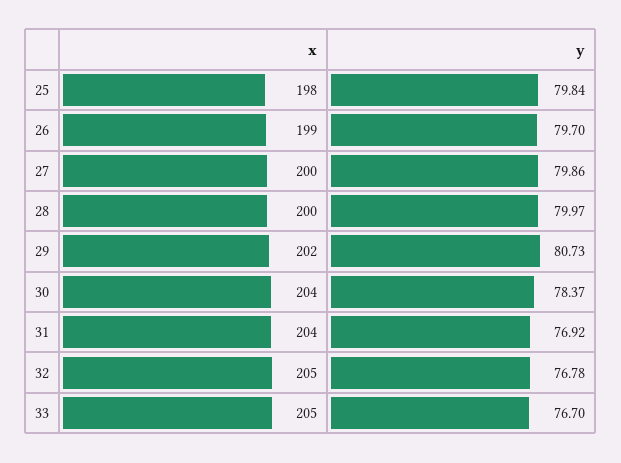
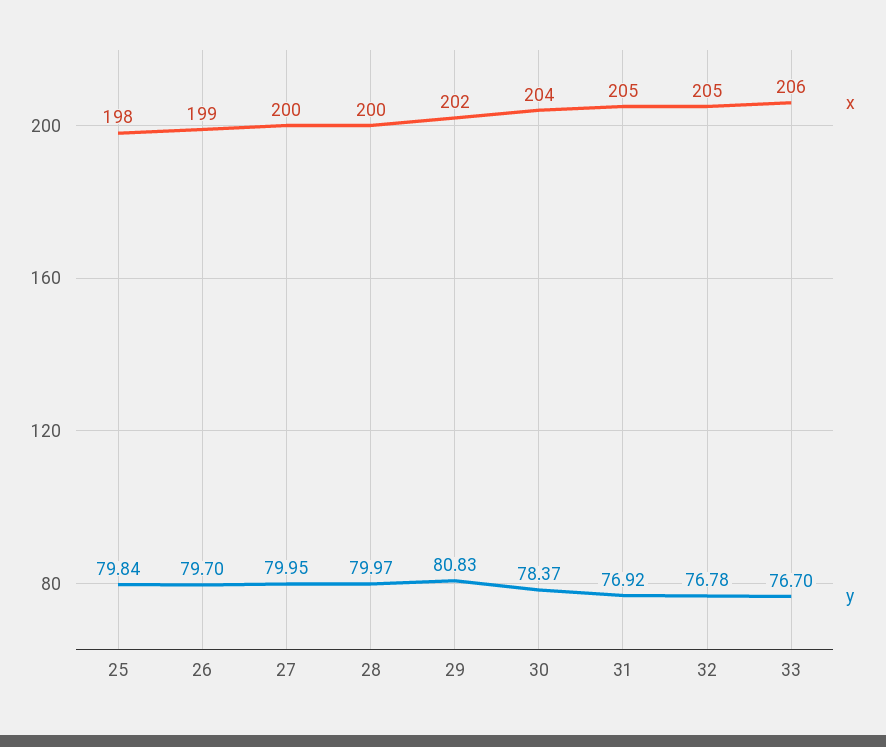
  {
    "x": {
      "25": 198,
      "26": 199,
      "27": 200,
      "28": 200,
      "29": 202,
      "30": 204,
-     "31": 204,
+     "31": 205,
      "32": 205,
-     "33": 205
+     "33": 206
    },
    "y": {
      "25": 79.84,
      "26": 79.7,
-     "27": 79.86,
+     "27": 79.95,
      "28": 79.97,
-     "29": 80.73,
+     "29": 80.83,
      "30": 78.37,
      "31": 76.92,
      "32": 76.78,
      "33": 76.7
    }
  }

